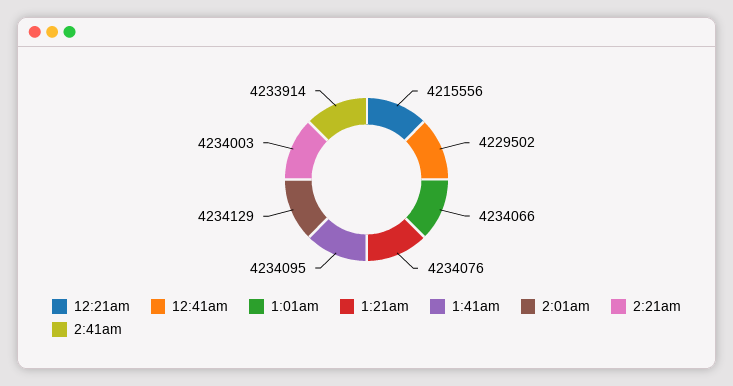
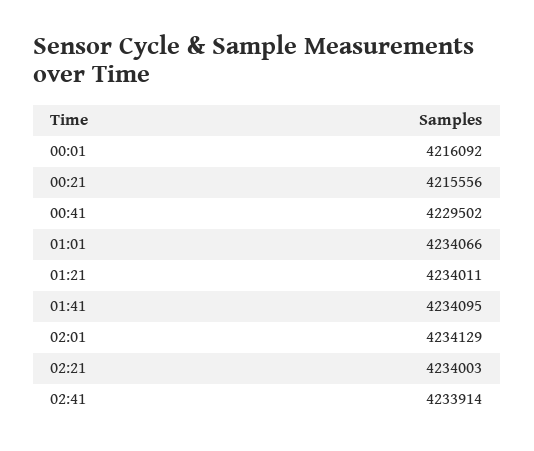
  {
    "12:21am": 4215556,
    "12:41am": 4229502,
    "1:01am": 4234066,
-   "1:21am": 4234076,
+   "1:21am": 4234011,
    "1:41am": 4234095,
    "2:01am": 4234129,
    "2:21am": 4234003,
-   "2:41am": 4233914
+   "2:41am": 4233914,
+   "00:01": 4216092
  }

